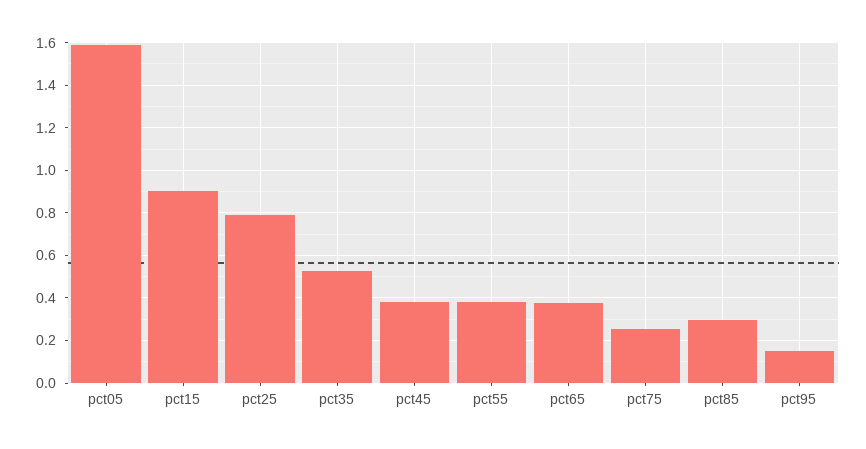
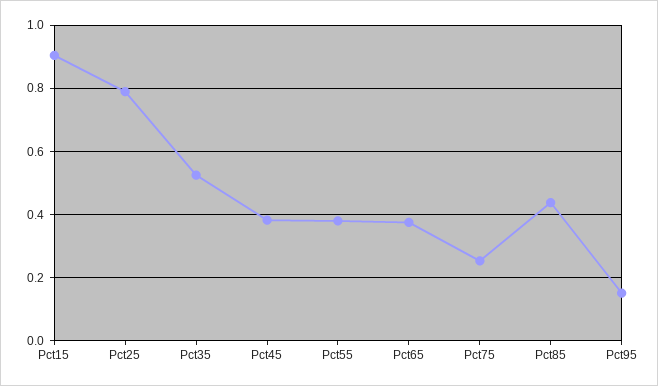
  {
-   "pct05": 1.6,
    "pct15": 0.9,
    "pct25": 0.78,
    "pct35": 0.52,
    "pct45": 0.38,
    "pct55": 0.38,
    "pct65": 0.38,
    "pct75": 0.26,
-   "pct85": 0.3,
+   "pct85": 0.44,
    "pct95": 0.16
  }

